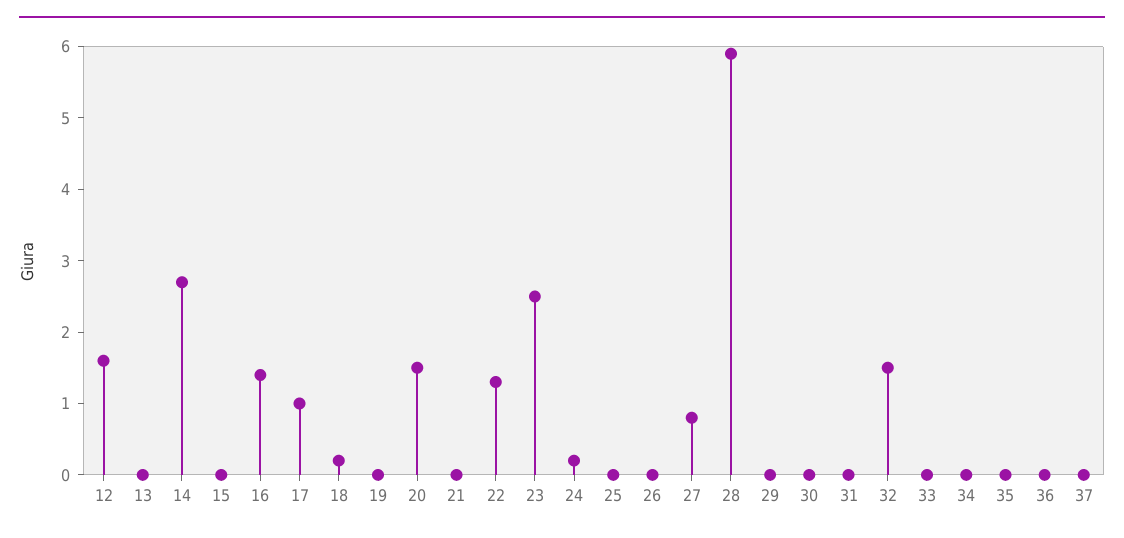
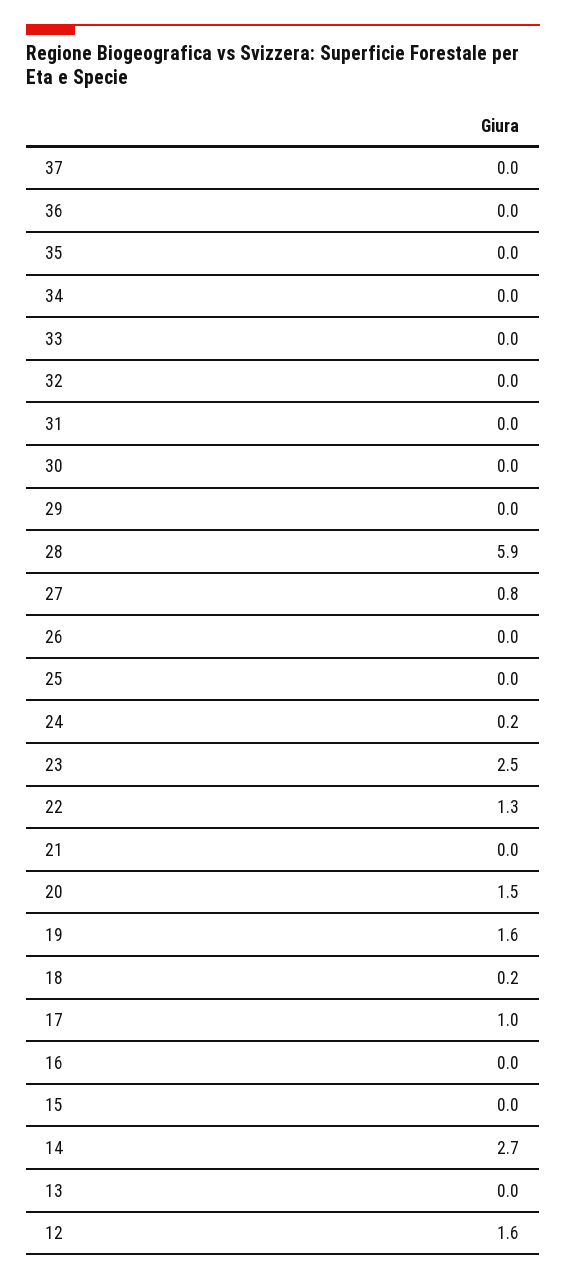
  {
    "12": 1.6,
    "13": 0,
    "14": 2.7,
    "15": 0,
-   "16": 1.5,
+   "16": 0,
    "17": 1,
    "18": 0.2,
-   "19": 0,
+   "19": 1.6,
    "20": 1.5,
    "21": 0,
    "22": 1.3,
    "23": 2.5,
    "24": 0.2,
    "25": 0,
    "26": 0,
    "27": 0.8,
    "28": 5.9,
    "29": 0,
    "30": 0,
    "31": 0,
-   "32": 1.5,
+   "32": 0,
    "33": 0,
    "34": 0,
    "35": 0,
    "36": 0,
    "37": 0
  }

